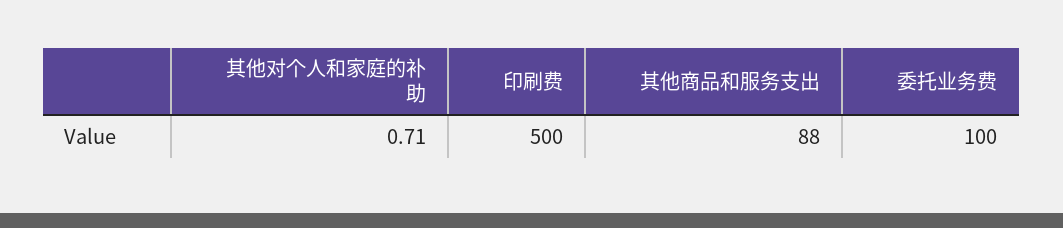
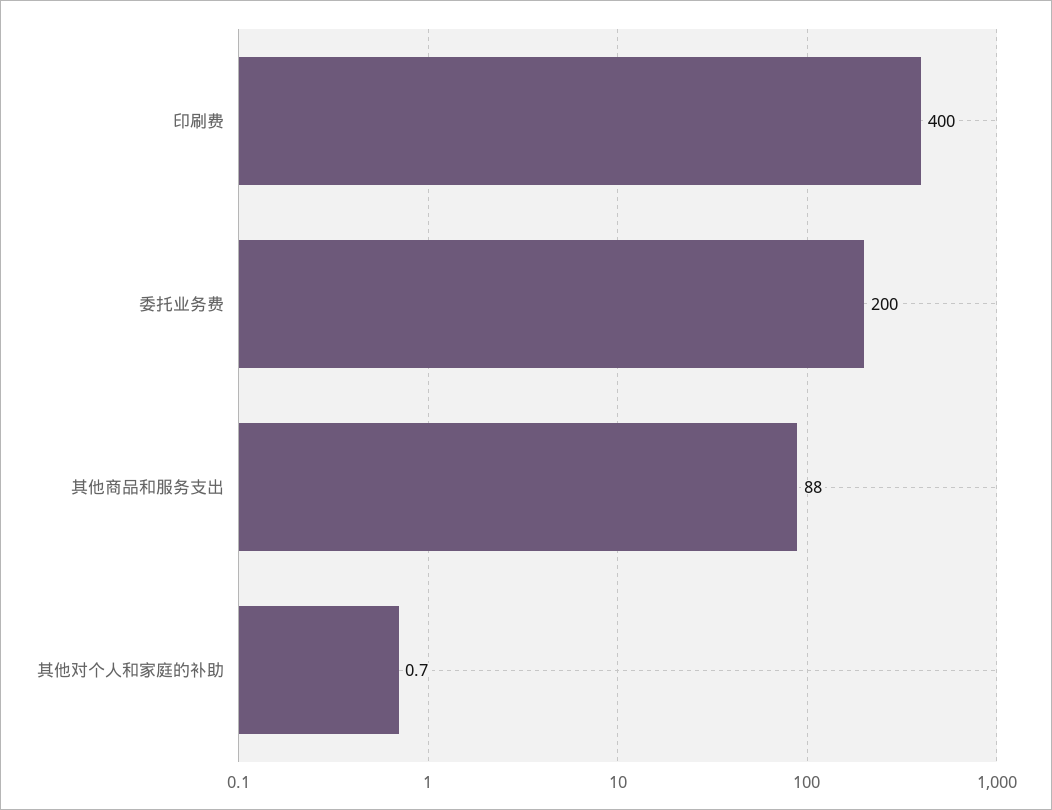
  {
    "其他对个人和家庭的补助": 0.71,
-   "印刷费": 500,
+   "印刷费": 400,
    "其他商品和服务支出": 88,
-   "委托业务费": 100
+   "委托业务费": 200
  }

